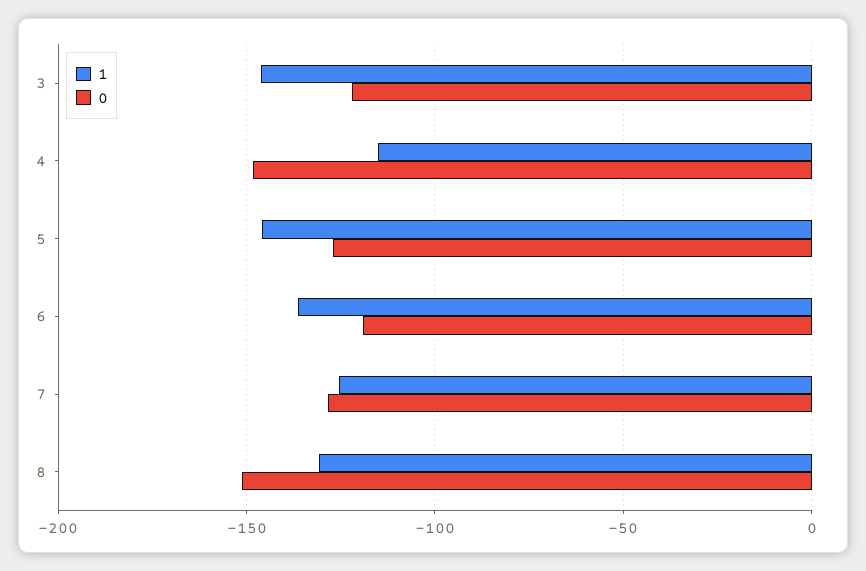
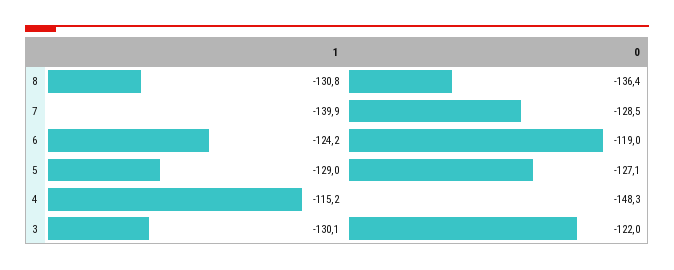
  {
    "1": {
-     "3": -145,
+     "3": -130.1,
      "4": -115.2,
-     "5": -145,
+     "5": -129,
-     "6": -135,
+     "6": -124.2,
-     "7": -125,
+     "7": -139.9,
      "8": -130.8
    },
    "0": {
      "3": -122,
      "4": -148.3,
      "5": -127.1,
      "6": -119,
      "7": -128.5,
-     "8": -150
+     "8": -136.4
    }
  }

